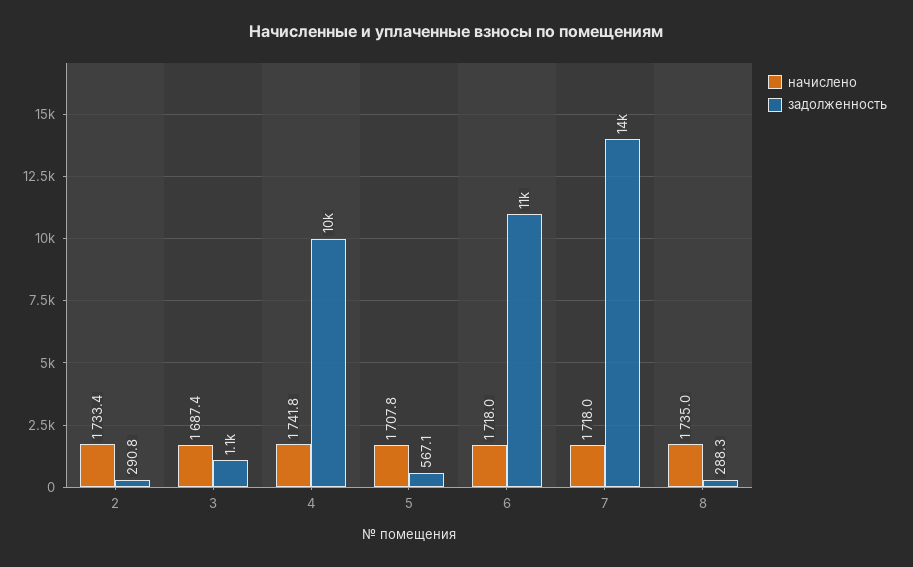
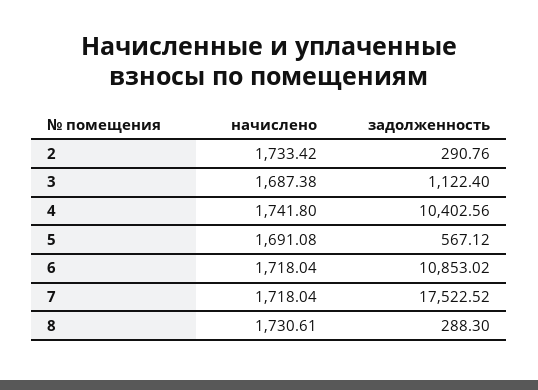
  {
    "начислено": {
      "2": 1733.42,
      "3": 1687.38,
      "4": 1741.8,
-     "5": 1707.8,
+     "5": 1691.08,
      "6": 1718.04,
      "7": 1718.04,
-     "8": 1735
+     "8": 1730.61
    },
    "задолженность": {
      "2": 290.76,
      "3": 1122.4,
      "4": 10402.56,
      "5": 567.12,
      "6": 10853.02,
-     "7": 14000,
+     "7": 17522.52,
      "8": 288.3
    }
  }

